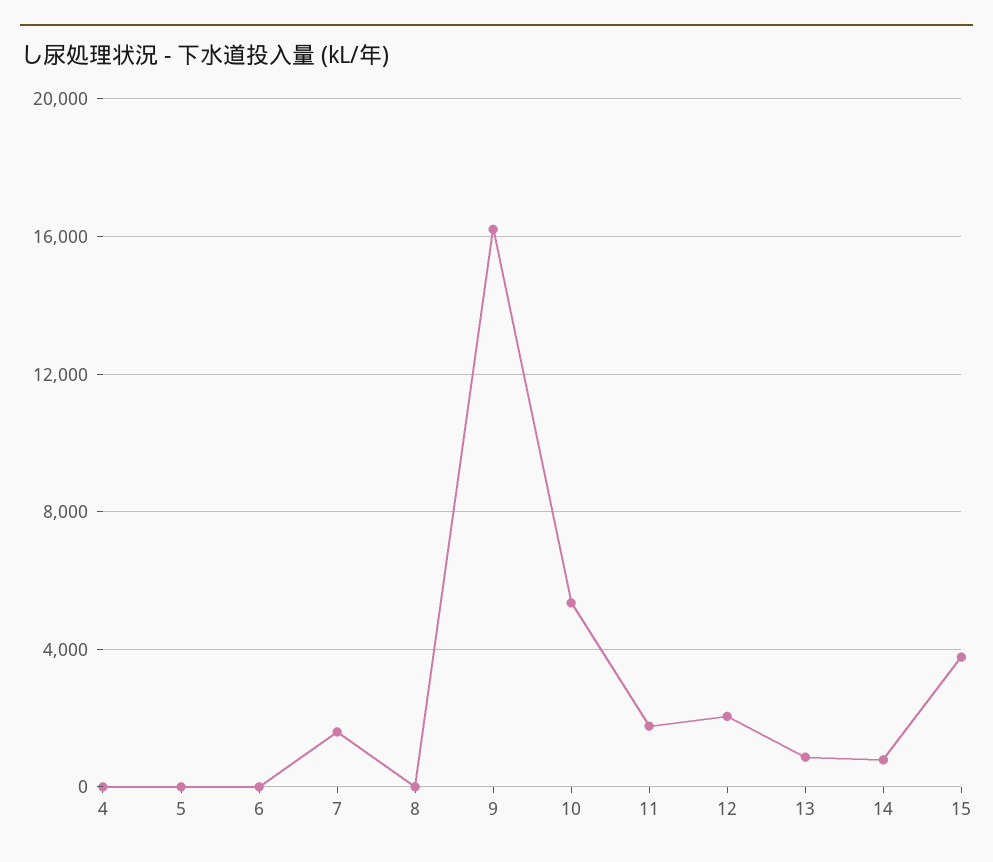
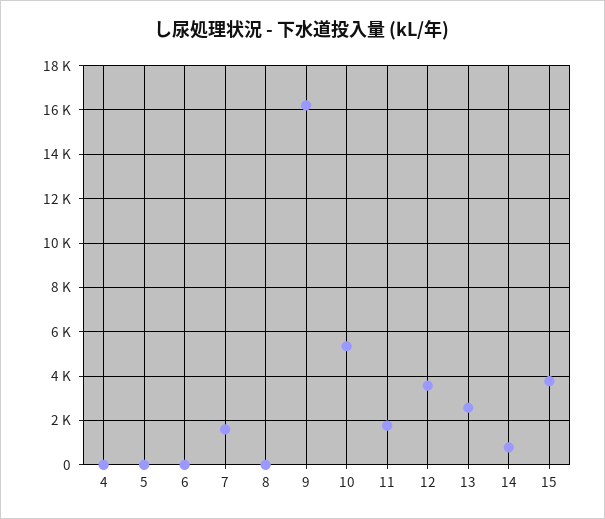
  {
    "4": 0,
    "5": 0,
    "6": 0,
    "7": 1500,
    "8": 0,
    "9": 16000,
    "10": 5500,
    "11": 2000,
-   "12": 2000,
+   "12": 3500,
-   "13": 1000,
+   "13": 2500,
    "14": 1000,
    "15": 4000
  }

